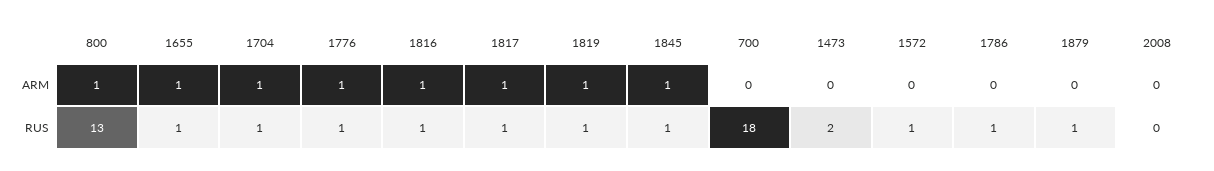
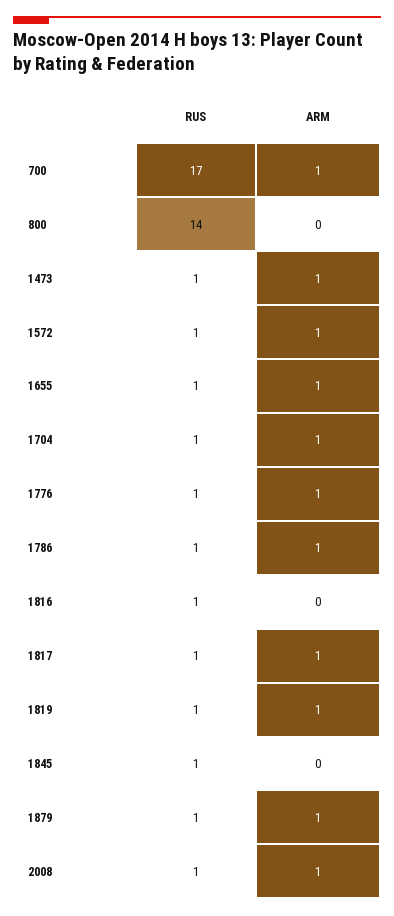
  {
    "800": {
-     "ARM": 1,
+     "ARM": 0,
-     "RUS": 13
+     "RUS": 14
    },
    "1655": {
      "ARM": 1,
      "RUS": 1
    },
    "1704": {
      "ARM": 1,
      "RUS": 1
    },
    "1776": {
      "ARM": 1,
      "RUS": 1
    },
    "1816": {
-     "ARM": 1,
+     "ARM": 0,
      "RUS": 1
    },
    "1817": {
      "ARM": 1,
      "RUS": 1
    },
    "1819": {
      "ARM": 1,
      "RUS": 1
    },
    "1845": {
-     "ARM": 1,
+     "ARM": 0,
      "RUS": 1
    },
    "700": {
-     "ARM": 0,
+     "ARM": 1,
-     "RUS": 18
+     "RUS": 17
    },
    "1473": {
-     "ARM": 0,
+     "ARM": 1,
-     "RUS": 2
+     "RUS": 1
    },
    "1572": {
-     "ARM": 0,
+     "ARM": 1,
      "RUS": 1
    },
    "1786": {
-     "ARM": 0,
+     "ARM": 1,
      "RUS": 1
    },
    "1879": {
-     "ARM": 0,
+     "ARM": 1,
      "RUS": 1
    },
    "2008": {
-     "ARM": 0,
+     "ARM": 1,
-     "RUS": 0
+     "RUS": 1
    }
  }

